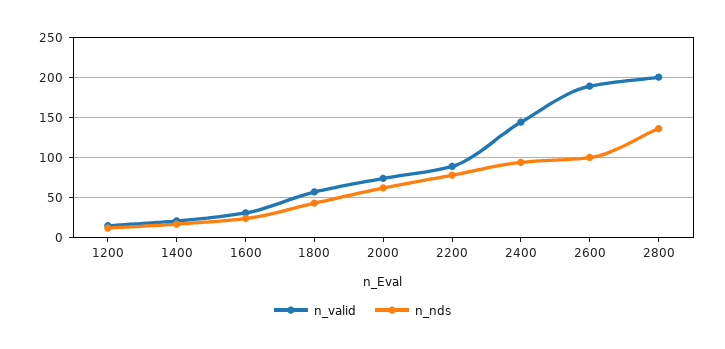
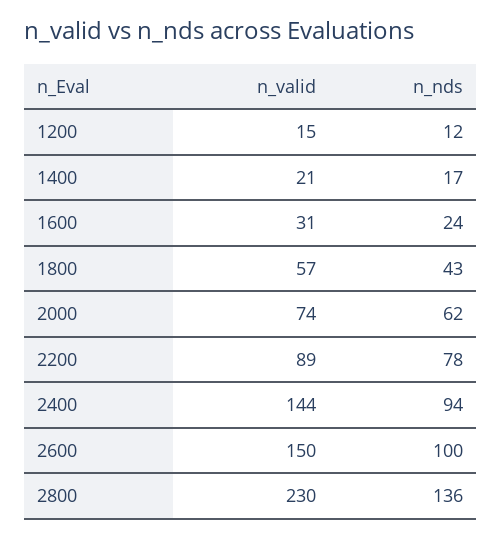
  {
    "n_valid": {
      "1200": 15,
      "1400": 21,
      "1600": 31,
      "1800": 57,
      "2000": 74,
      "2200": 89,
      "2400": 144,
-     "2600": 190,
+     "2600": 150,
-     "2800": 200
+     "2800": 230
    },
    "n_nds": {
      "1200": 12,
      "1400": 17,
      "1600": 24,
      "1800": 43,
      "2000": 62,
      "2200": 78,
      "2400": 94,
      "2600": 100,
      "2800": 136
    }
  }

